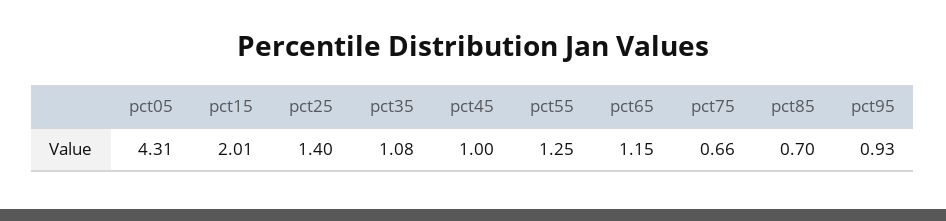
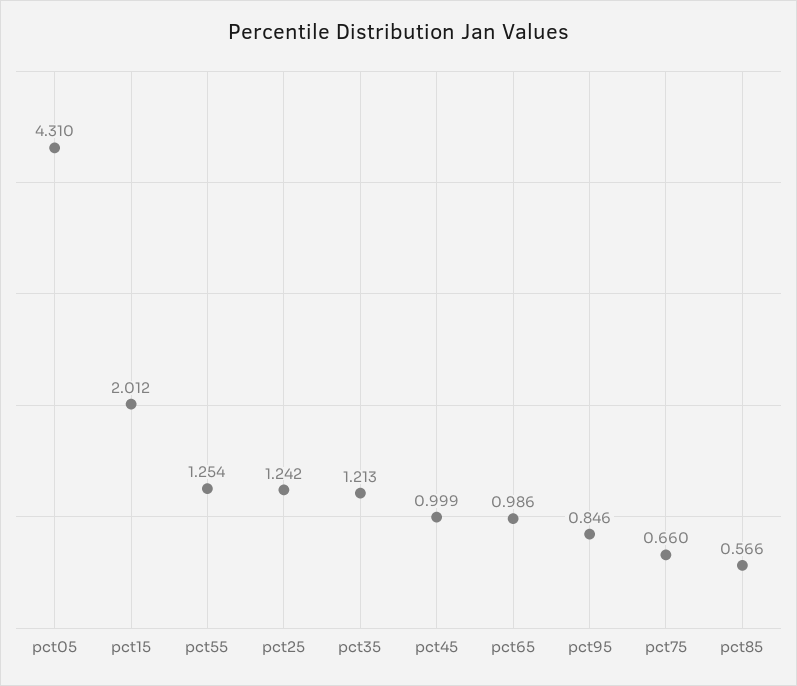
  {
    "pct05": 4.31,
    "pct15": 2.012,
-   "pct25": 1.4,
+   "pct25": 1.242,
-   "pct35": 1.08,
+   "pct35": 1.213,
    "pct45": 0.999,
    "pct55": 1.254,
-   "pct65": 1.15,
+   "pct65": 0.986,
    "pct75": 0.66,
-   "pct85": 0.7,
+   "pct85": 0.566,
-   "pct95": 0.93
+   "pct95": 0.846
  }

